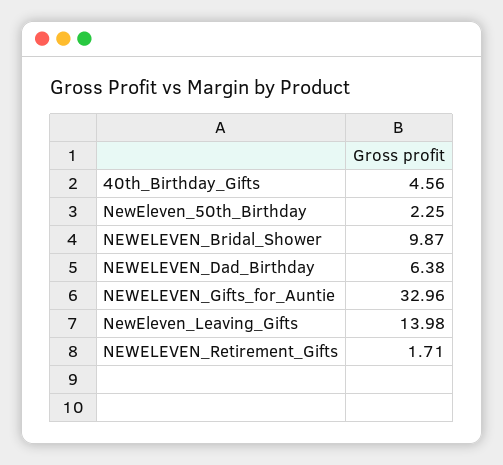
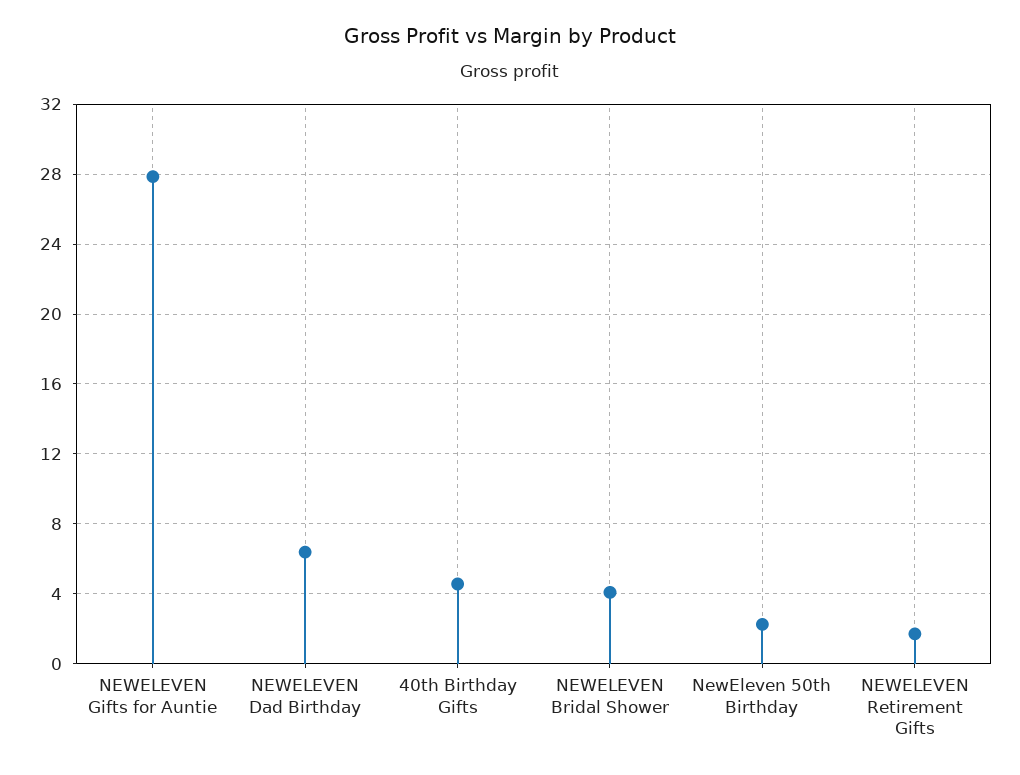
  {
    "40th_Birthday_Gifts": 4.56,
    "NewEleven_50th_Birthday": 2.25,
-   "NEWELEVEN_Bridal_Shower": 9.87,
+   "NEWELEVEN_Bridal_Shower": 4,
    "NEWELEVEN_Dad_Birthday": 6.38,
-   "NEWELEVEN_Gifts_for_Auntie": 32.96,
+   "NEWELEVEN_Gifts_for_Auntie": 28,
-   "NewEleven_Leaving_Gifts": 13.98,
    "NEWELEVEN_Retirement_Gifts": 1.71
  }

